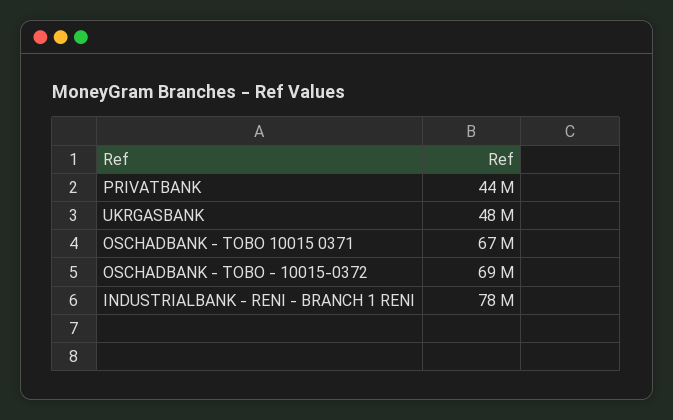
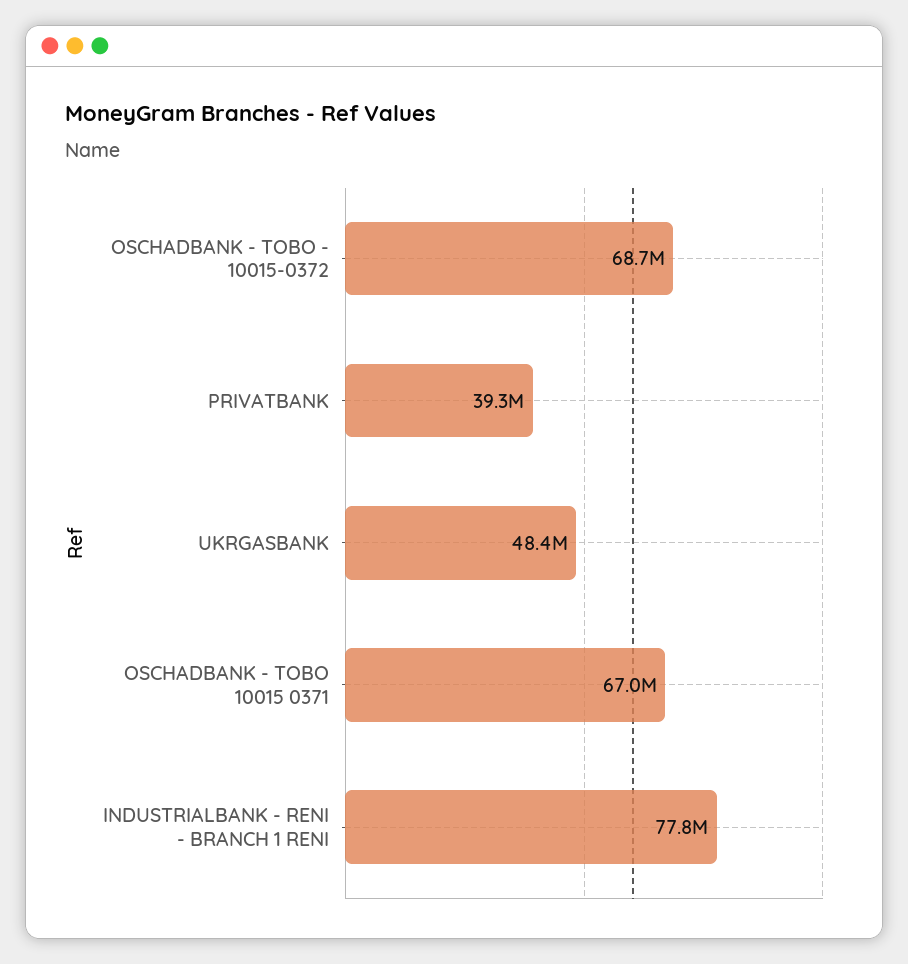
  {
-   "PRIVATBANK": 44000000,
+   "PRIVATBANK": 39300000,
    "UKRGASBANK": 48400000,
    "OSCHADBANK - TOBO 10015 0371": 67000000,
    "OSCHADBANK - TOBO - 10015-0372": 68700000,
    "INDUSTRIALBANK - RENI - BRANCH 1 RENI": 77800000
  }

